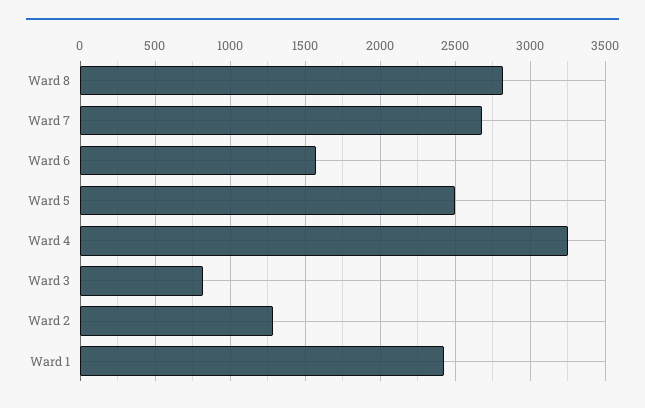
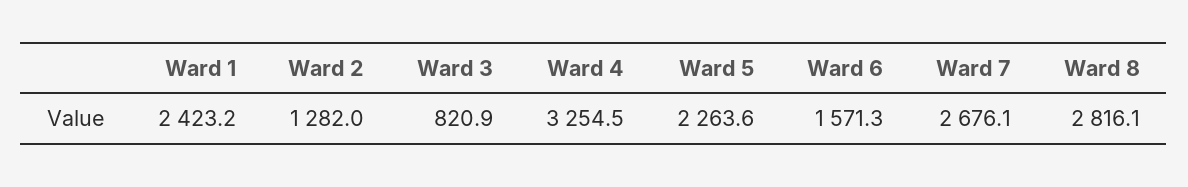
  {
    "Ward 8": 2816.1,
    "Ward 7": 2676.1,
    "Ward 6": 1571.3,
-   "Ward 5": 2500,
+   "Ward 5": 2263.6,
    "Ward 4": 3254.5,
    "Ward 3": 820.9,
    "Ward 2": 1282,
    "Ward 1": 2423.2
  }

